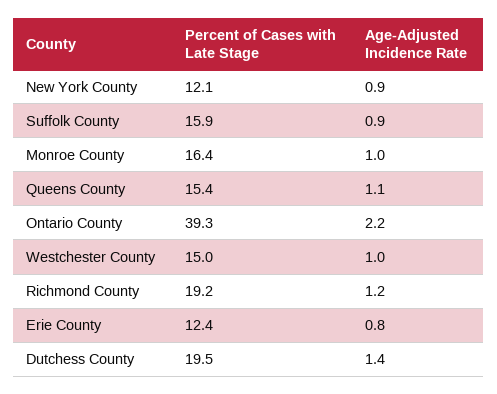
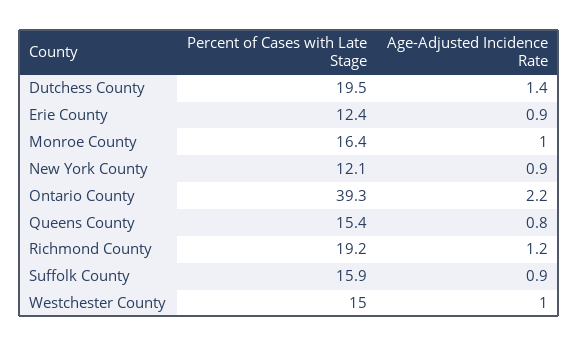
  {
    "Percent of Cases with Late Stage": {
      "New York County": 12.1,
      "Suffolk County": 15.9,
      "Monroe County": 16.4,
      "Queens County": 15.4,
      "Ontario County": 39.3,
      "Westchester County": 15,
      "Richmond County": 19.2,
      "Erie County": 12.4,
      "Dutchess County": 19.5
    },
    "Age-Adjusted Incidence Rate": {
      "New York County": 0.9,
      "Suffolk County": 0.9,
      "Monroe County": 1,
-     "Queens County": 1.1,
+     "Queens County": 0.8,
      "Ontario County": 2.2,
      "Westchester County": 1,
      "Richmond County": 1.2,
-     "Erie County": 0.8,
+     "Erie County": 0.9,
      "Dutchess County": 1.4
    }
  }

